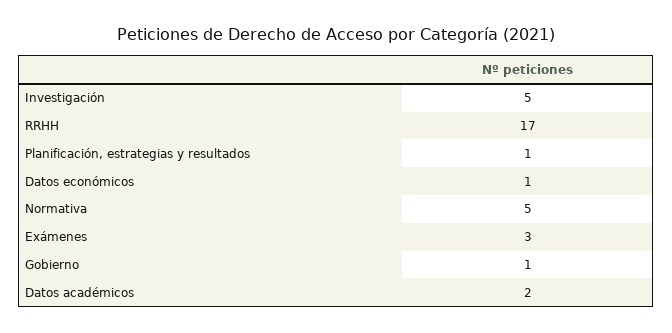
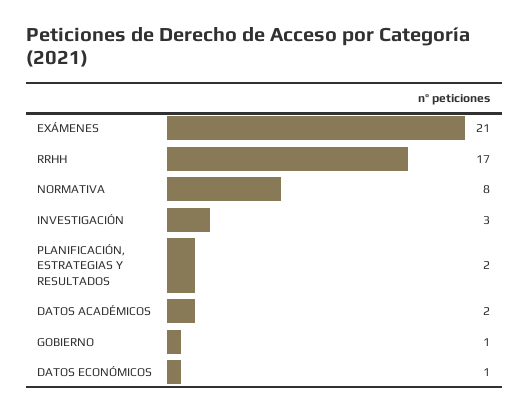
  {
-   "Investigación": 5,
+   "Investigación": 3,
    "RRHH": 17,
-   "Planificación, estrategias y resultados": 1,
+   "Planificación, estrategias y resultados": 2,
    "Datos económicos": 1,
-   "Normativa": 5,
+   "Normativa": 8,
-   "Exámenes": 3,
+   "Exámenes": 21,
    "Gobierno": 1,
    "Datos académicos": 2
  }

